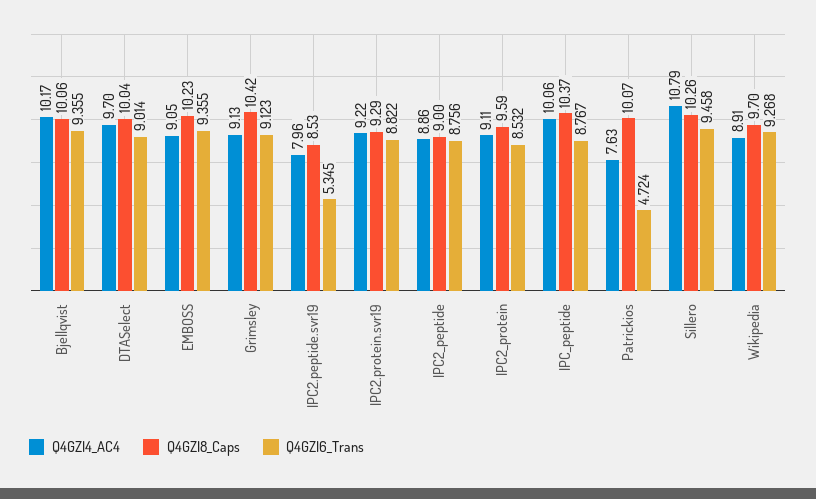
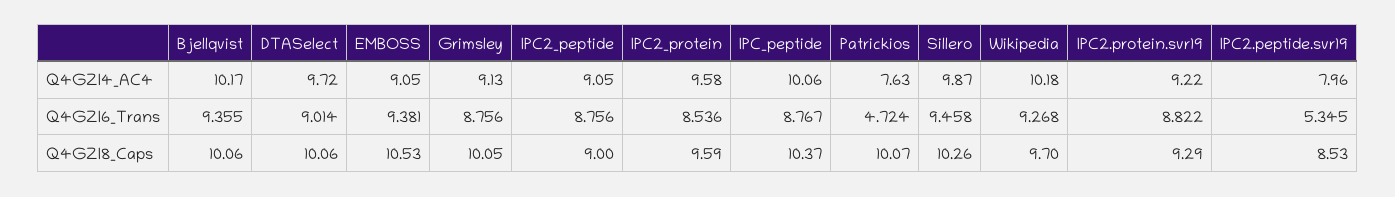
  {
    "Q4GZI4_AC4": {
      "Bjellqvist": 10.17,
-     "DTASelect": 9.7,
+     "DTASelect": 9.72,
      "EMBOSS": 9.05,
      "Grimsley": 9.13,
      "IPC2.peptide.svr19": 7.96,
      "IPC2.protein.svr19": 9.22,
-     "IPC2_peptide": 8.86,
+     "IPC2_peptide": 9.05,
-     "IPC2_protein": 9.11,
+     "IPC2_protein": 9.58,
      "IPC_peptide": 10.06,
      "Patrickios": 7.63,
-     "Sillero": 10.79,
+     "Sillero": 9.87,
-     "Wikipedia": 8.91
+     "Wikipedia": 10.18
    },
    "Q4GZI8_Caps": {
      "Bjellqvist": 10.06,
-     "DTASelect": 10.04,
+     "DTASelect": 10.06,
-     "EMBOSS": 10.23,
+     "EMBOSS": 10.53,
-     "Grimsley": 10.42,
+     "Grimsley": 10.05,
      "IPC2.peptide.svr19": 8.53,
      "IPC2.protein.svr19": 9.29,
      "IPC2_peptide": 9,
      "IPC2_protein": 9.59,
      "IPC_peptide": 10.37,
      "Patrickios": 10.07,
      "Sillero": 10.26,
      "Wikipedia": 9.7
    },
    "Q4GZI6_Trans": {
      "Bjellqvist": 9.355,
      "DTASelect": 9.014,
-     "EMBOSS": 9.355,
+     "EMBOSS": 9.381,
-     "Grimsley": 9.123,
+     "Grimsley": 8.756,
      "IPC2.peptide.svr19": 5.345,
      "IPC2.protein.svr19": 8.822,
      "IPC2_peptide": 8.756,
-     "IPC2_protein": 8.532,
+     "IPC2_protein": 8.536,
      "IPC_peptide": 8.767,
      "Patrickios": 4.724,
      "Sillero": 9.458,
      "Wikipedia": 9.268
    }
  }

